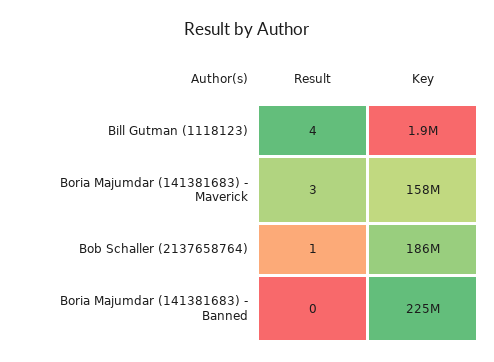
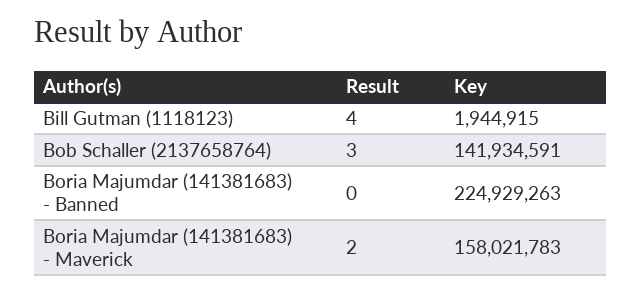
  {
    "Result": {
      "Bill Gutman (1118123)": 4,
-     "Boria Majumdar (141381683) - Maverick": 3,
+     "Boria Majumdar (141381683) - Maverick": 2,
-     "Bob Schaller (2137658764)": 1,
+     "Bob Schaller (2137658764)": 3,
      "Boria Majumdar (141381683) - Banned": 0
    },
    "Key": {
      "Bill Gutman (1118123)": 1944915,
      "Boria Majumdar (141381683) - Maverick": 158021783,
-     "Bob Schaller (2137658764)": 186000000,
+     "Bob Schaller (2137658764)": 141934591,
      "Boria Majumdar (141381683) - Banned": 224929263
    }
  }

